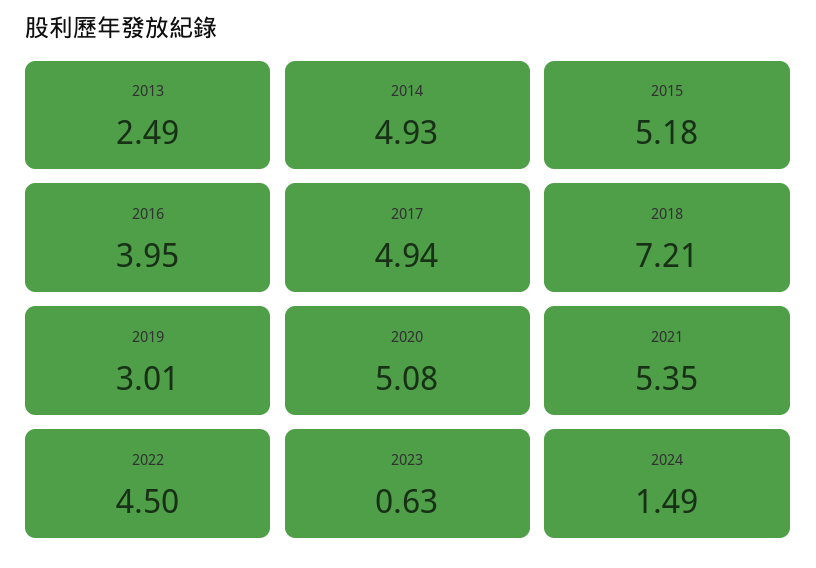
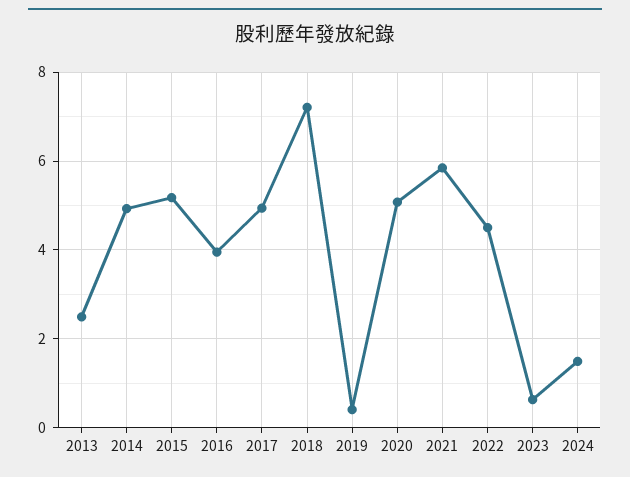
  {
    "2013": 2.49,
    "2014": 4.93,
    "2015": 5.18,
    "2016": 3.95,
    "2017": 4.94,
    "2018": 7.21,
-   "2019": 3.01,
+   "2019": 0.4,
    "2020": 5.08,
-   "2021": 5.35,
+   "2021": 5.8,
    "2022": 4.5,
    "2023": 0.63,
    "2024": 1.49
  }

